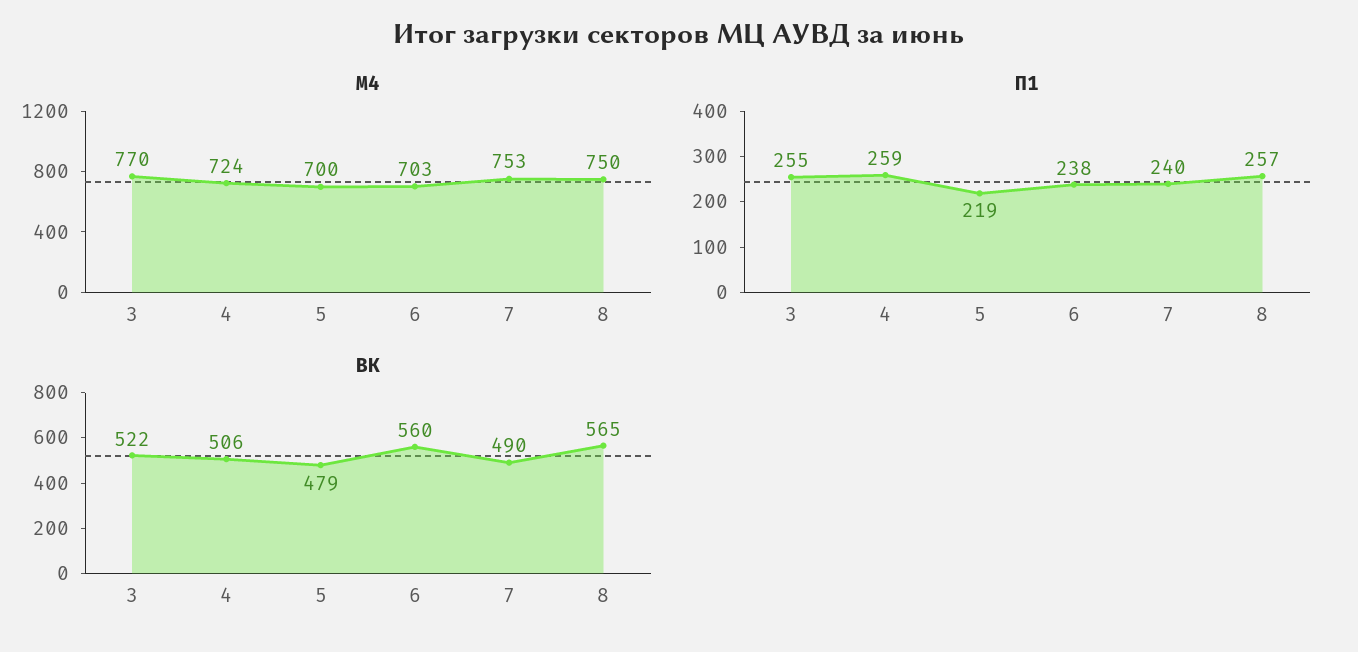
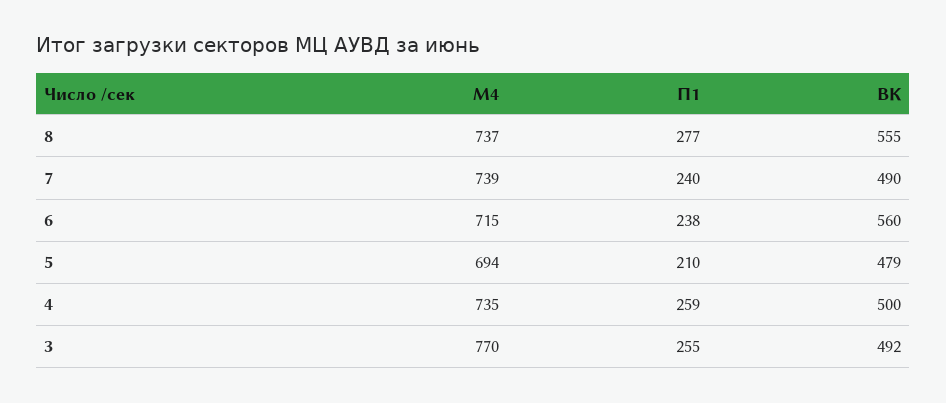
  {
    "М4": {
      "3": 770,
-     "4": 724,
+     "4": 735,
-     "5": 700,
+     "5": 694,
-     "6": 703,
+     "6": 715,
-     "7": 753,
+     "7": 739,
-     "8": 750
+     "8": 737
    },
    "П1": {
      "3": 255,
      "4": 259,
-     "5": 219,
+     "5": 210,
      "6": 238,
      "7": 240,
-     "8": 257
+     "8": 277
    },
    "ВК": {
-     "3": 522,
+     "3": 492,
-     "4": 506,
+     "4": 500,
      "5": 479,
      "6": 560,
      "7": 490,
-     "8": 565
+     "8": 555
    }
  }

